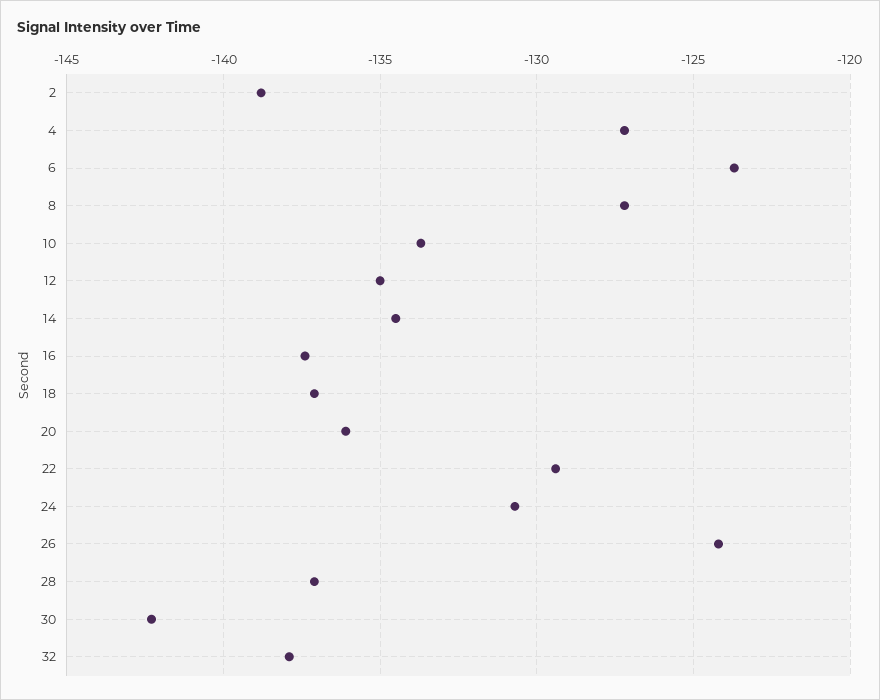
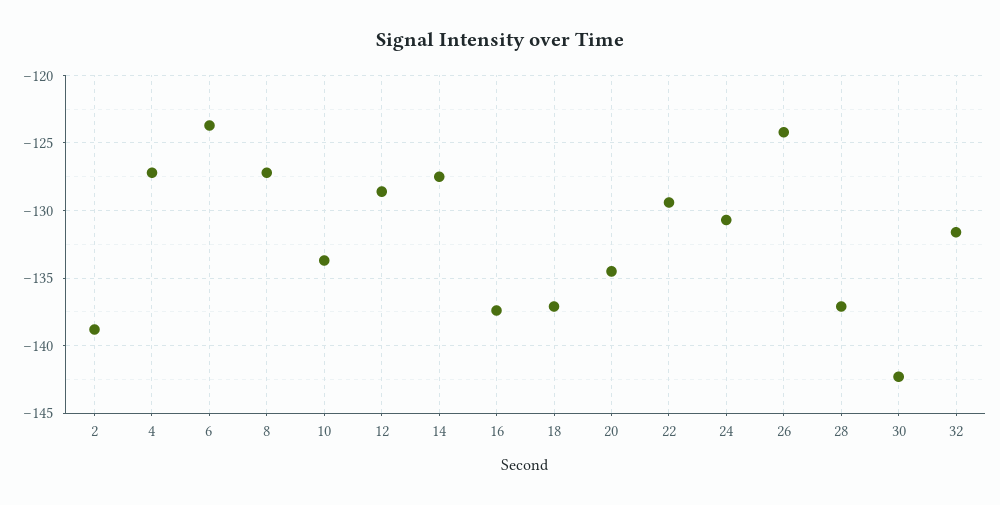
  {
    "2": -139,
    "4": -127,
    "6": -123.5,
    "8": -127,
    "10": -133.5,
-   "12": -135,
+   "12": -128.5,
-   "14": -134.5,
+   "14": -127.5,
    "16": -137.5,
    "18": -137,
-   "20": -136,
+   "20": -134.5,
    "22": -129.5,
    "24": -130.5,
    "26": -124,
    "28": -137,
    "30": -142.5,
-   "32": -138
+   "32": -131.5
  }

